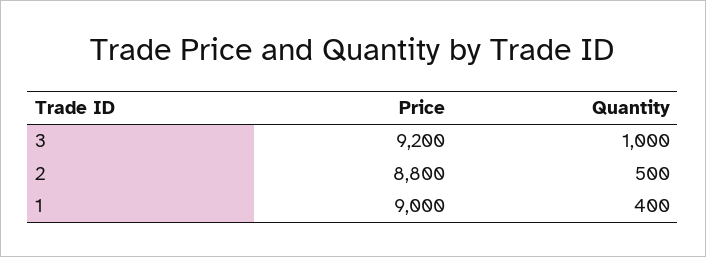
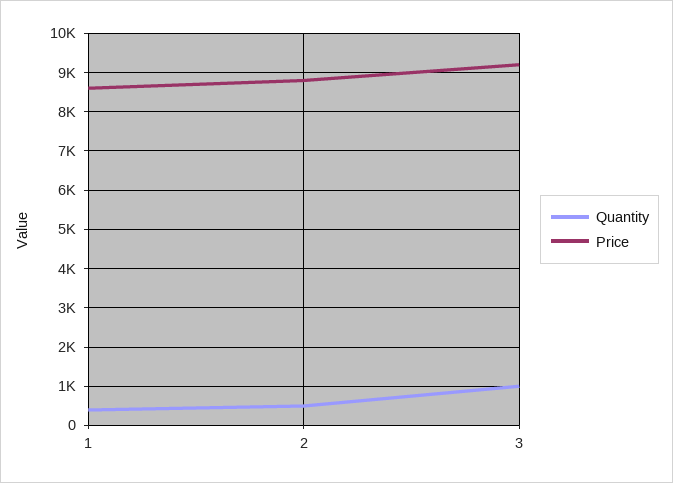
  {
    "Price": {
      "3": 9200,
      "2": 8800,
-     "1": 9000
+     "1": 8600
    },
    "Quantity": {
      "3": 1000,
      "2": 500,
      "1": 400
    }
  }

